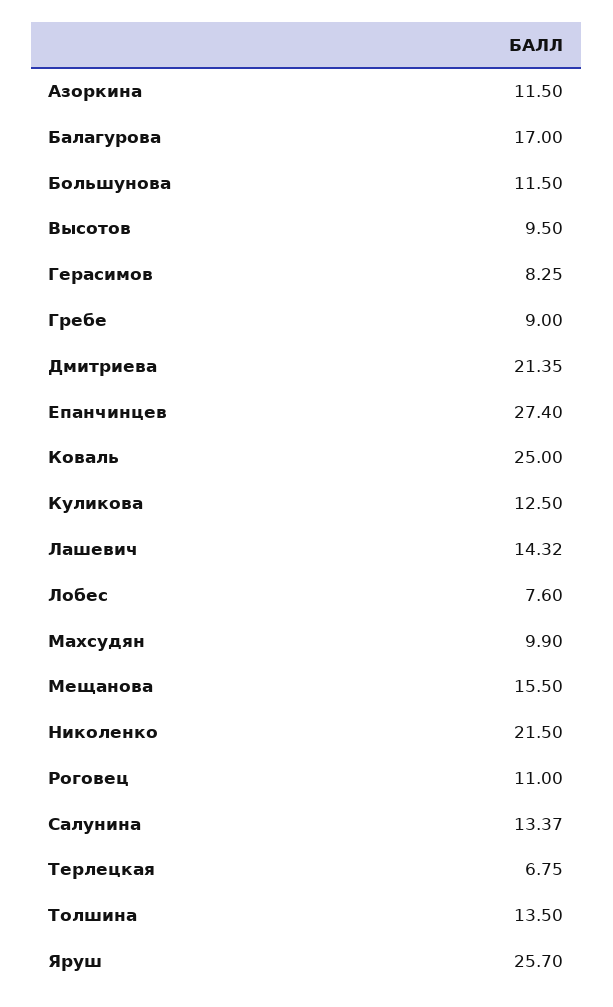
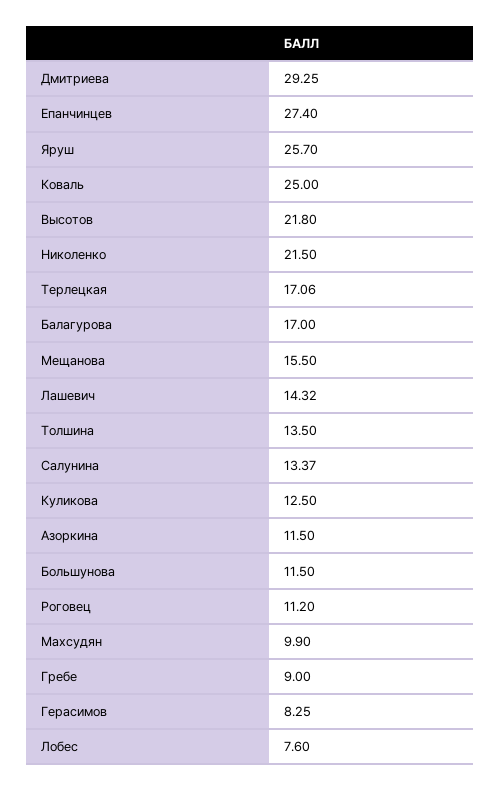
  {
    "Азоркина": 11.5,
    "Балагурова": 17,
    "Большунова": 11.5,
-   "Высотов": 9.5,
+   "Высотов": 21.8,
    "Герасимов": 8.25,
    "Гребе": 9,
-   "Дмитриева": 21.35,
+   "Дмитриева": 29.25,
    "Епанчинцев": 27.4,
    "Коваль": 25,
    "Куликова": 12.5,
    "Лашевич": 14.32,
    "Лобес": 7.6,
    "Махсудян": 9.9,
    "Мещанова": 15.5,
    "Николенко": 21.5,
-   "Роговец": 11,
+   "Роговец": 11.2,
    "Салунина": 13.37,
-   "Терлецкая": 6.75,
+   "Терлецкая": 17.06,
    "Толшина": 13.5,
    "Яруш": 25.7
  }

